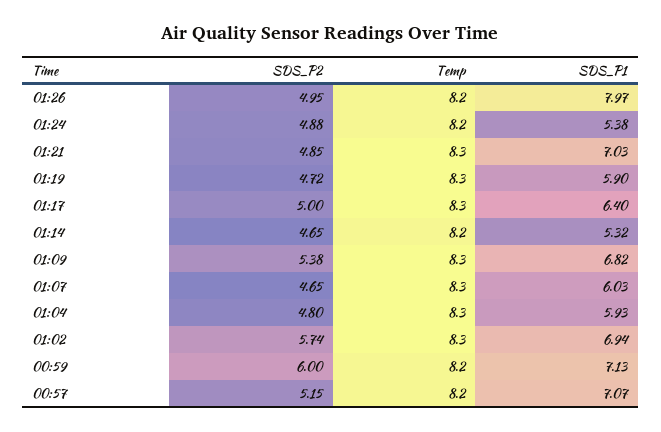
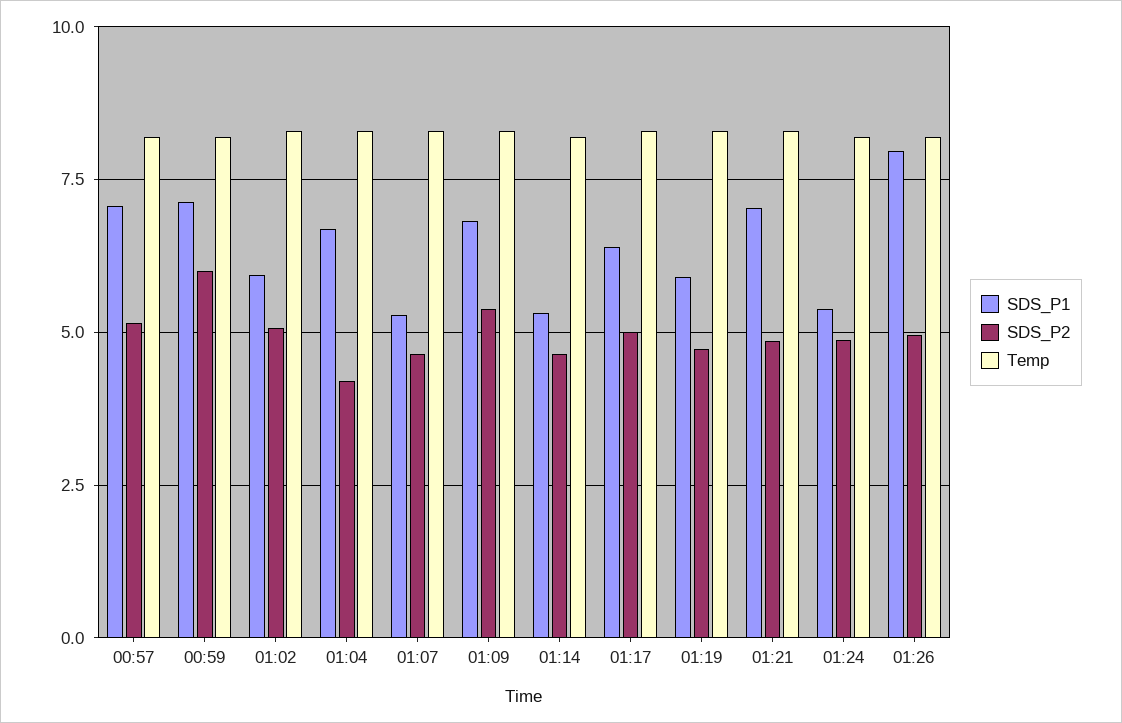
  {
    "SDS_P2": {
      "01:26": 4.95,
      "01:24": 4.88,
      "01:21": 4.85,
      "01:19": 4.72,
      "01:17": 5,
      "01:14": 4.65,
      "01:09": 5.38,
      "01:07": 4.65,
-     "01:04": 4.8,
+     "01:04": 4.25,
-     "01:02": 5.74,
+     "01:02": 5,
      "00:59": 6,
      "00:57": 5.15
    },
    "Temp": {
      "01:26": 8.2,
      "01:24": 8.2,
      "01:21": 8.3,
      "01:19": 8.3,
      "01:17": 8.3,
      "01:14": 8.2,
      "01:09": 8.3,
      "01:07": 8.3,
      "01:04": 8.3,
      "01:02": 8.3,
      "00:59": 8.2,
      "00:57": 8.2
    },
    "SDS_P1": {
      "01:26": 7.97,
      "01:24": 5.38,
      "01:21": 7.03,
      "01:19": 5.9,
      "01:17": 6.4,
      "01:14": 5.32,
      "01:09": 6.82,
-     "01:07": 6.03,
+     "01:07": 5.25,
-     "01:04": 5.93,
+     "01:04": 6.75,
-     "01:02": 6.94,
+     "01:02": 6,
      "00:59": 7.13,
      "00:57": 7.07
    }
  }

